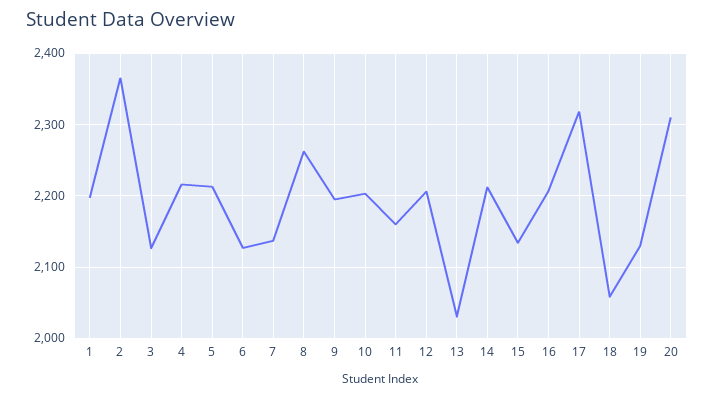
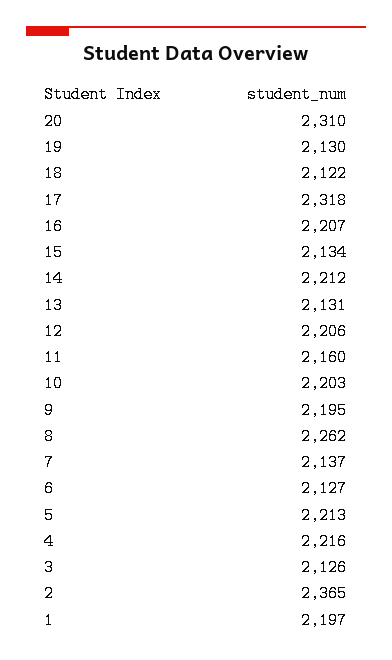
  {
    "1": 2197,
    "2": 2365,
    "3": 2126,
    "4": 2216,
    "5": 2213,
    "6": 2127,
    "7": 2137,
    "8": 2262,
    "9": 2195,
    "10": 2203,
    "11": 2160,
    "12": 2206,
-   "13": 2030,
+   "13": 2131,
    "14": 2212,
    "15": 2134,
    "16": 2207,
    "17": 2318,
-   "18": 2060,
+   "18": 2122,
    "19": 2130,
    "20": 2310
  }

